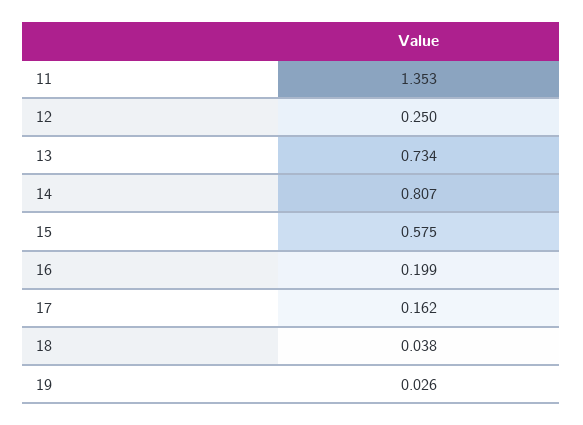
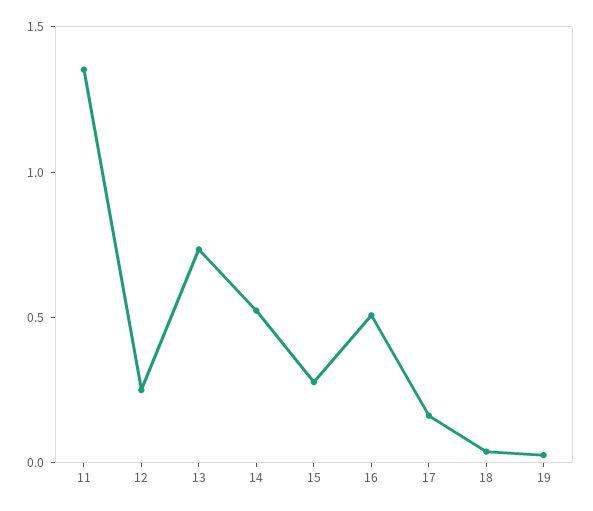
  {
    "11": 1.353,
    "12": 0.25,
    "13": 0.734,
-   "14": 0.807,
+   "14": 0.5,
-   "15": 0.575,
+   "15": 0.3,
-   "16": 0.199,
+   "16": 0.5,
    "17": 0.162,
    "18": 0.038,
    "19": 0.026
  }

